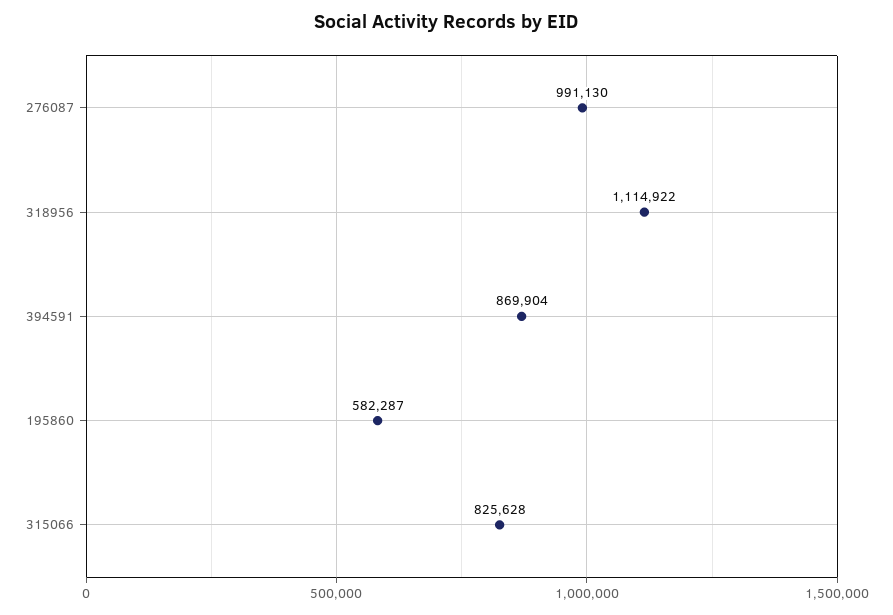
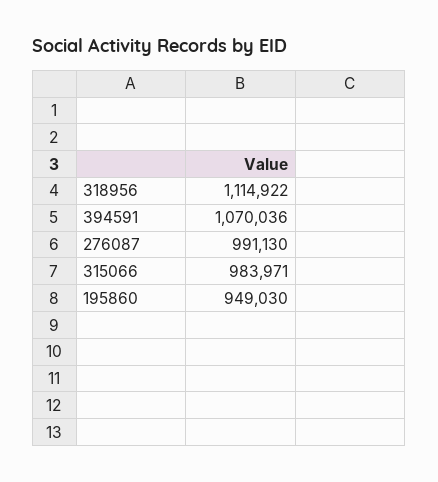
  {
    "276087": 991130,
    "318956": 1114922,
-   "394591": 869904,
+   "394591": 1070036,
-   "195860": 582287,
+   "195860": 949030,
-   "315066": 825628
+   "315066": 983971
  }

